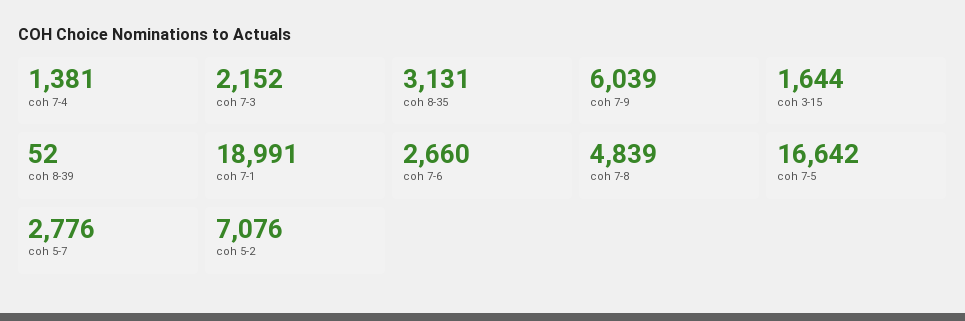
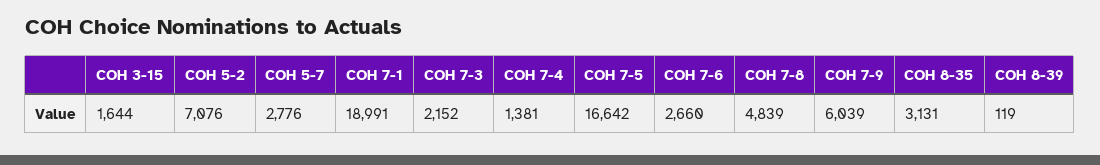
  {
    "coh 7-4": 1381,
    "coh 7-3": 2152,
    "coh 8-35": 3131,
    "coh 7-9": 6039,
    "coh 3-15": 1644,
-   "coh 8-39": 52,
+   "coh 8-39": 119,
    "coh 7-1": 18991,
    "coh 7-6": 2660,
    "coh 7-8": 4839,
    "coh 7-5": 16642,
    "coh 5-7": 2776,
    "coh 5-2": 7076
  }

